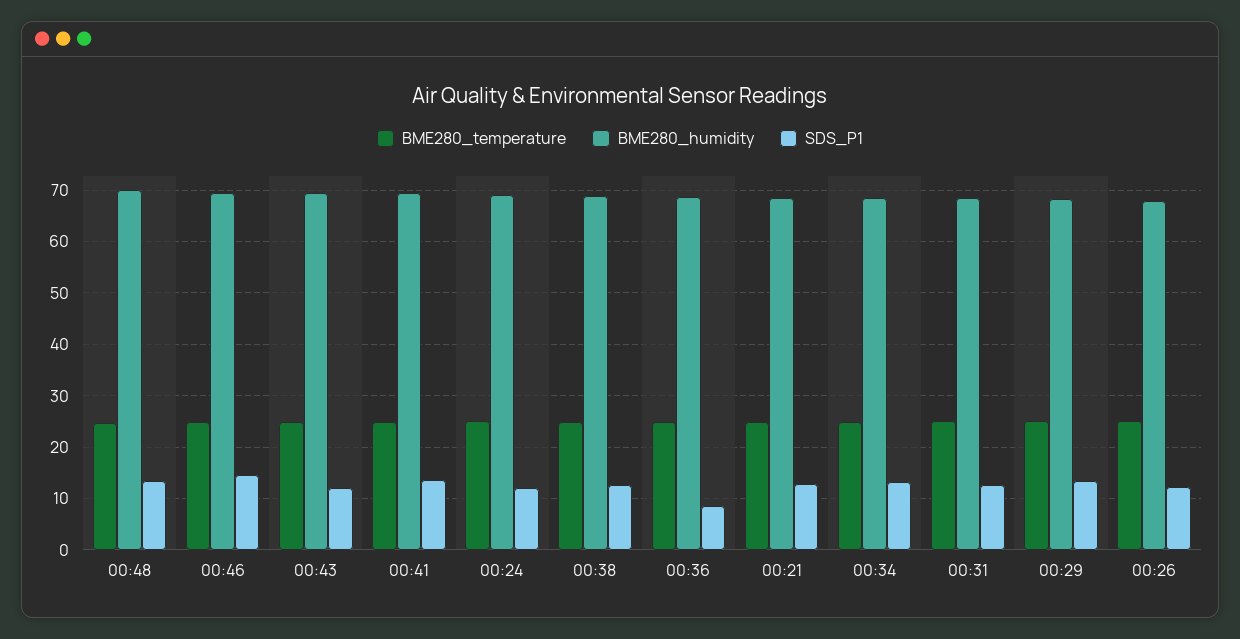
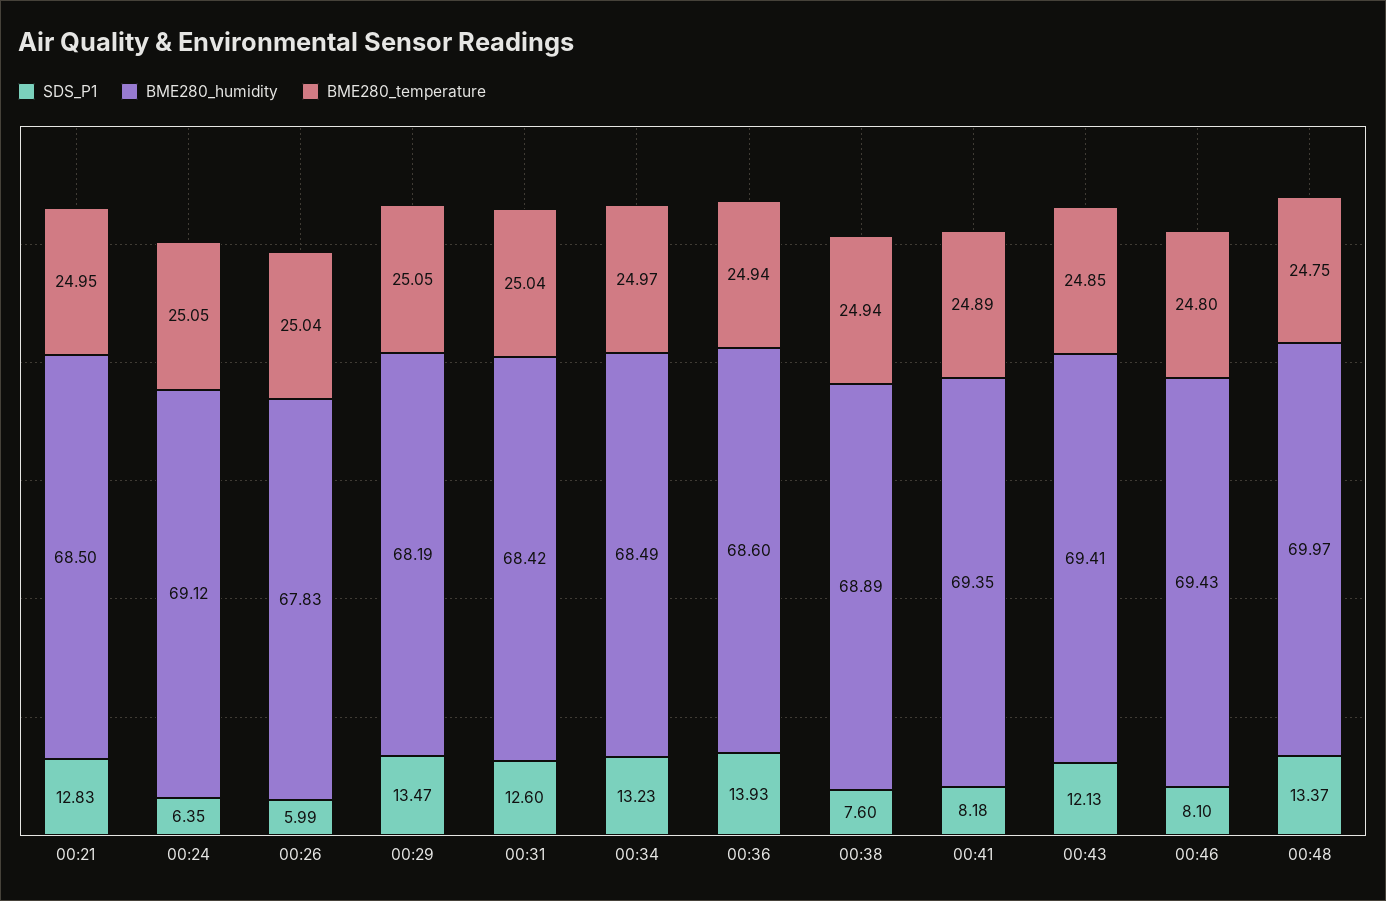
  {
    "BME280_temperature": {
      "00:48": 24.75,
      "00:46": 24.8,
      "00:43": 24.85,
      "00:41": 24.89,
      "00:24": 25.05,
      "00:38": 24.94,
      "00:36": 24.94,
      "00:21": 24.95,
      "00:34": 24.97,
      "00:31": 25.04,
      "00:29": 25.05,
      "00:26": 25.04
    },
    "BME280_humidity": {
      "00:48": 69.97,
      "00:46": 69.43,
      "00:43": 69.41,
      "00:41": 69.35,
      "00:24": 69.12,
      "00:38": 68.89,
      "00:36": 68.6,
      "00:21": 68.5,
      "00:34": 68.49,
      "00:31": 68.42,
      "00:29": 68.19,
      "00:26": 67.83
    },
    "SDS_P1": {
      "00:48": 13.37,
-     "00:46": 14,
+     "00:46": 8.1,
      "00:43": 12.13,
-     "00:41": 14,
+     "00:41": 8.18,
-     "00:24": 12,
+     "00:24": 6.35,
-     "00:38": 12,
+     "00:38": 7.6,
-     "00:36": 8,
+     "00:36": 13.93,
      "00:21": 12.83,
      "00:34": 13.23,
      "00:31": 12.6,
      "00:29": 13.47,
-     "00:26": 12
+     "00:26": 5.99
    }
  }

